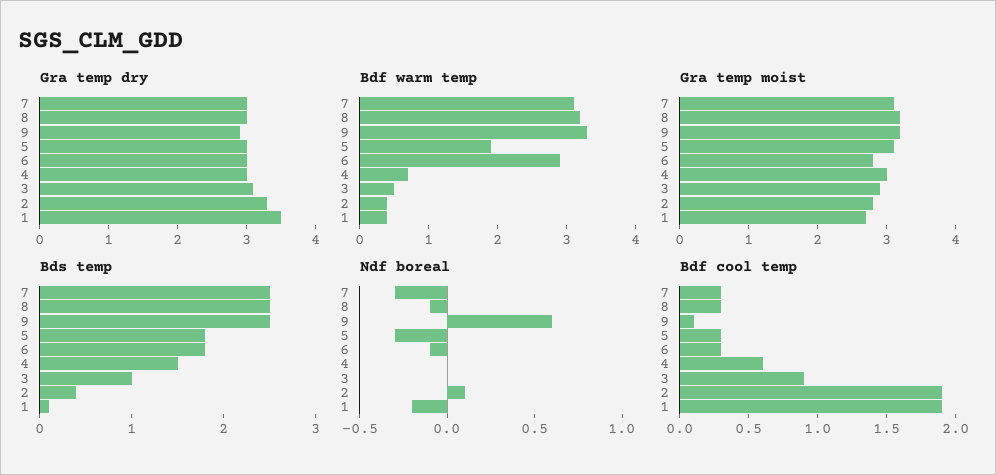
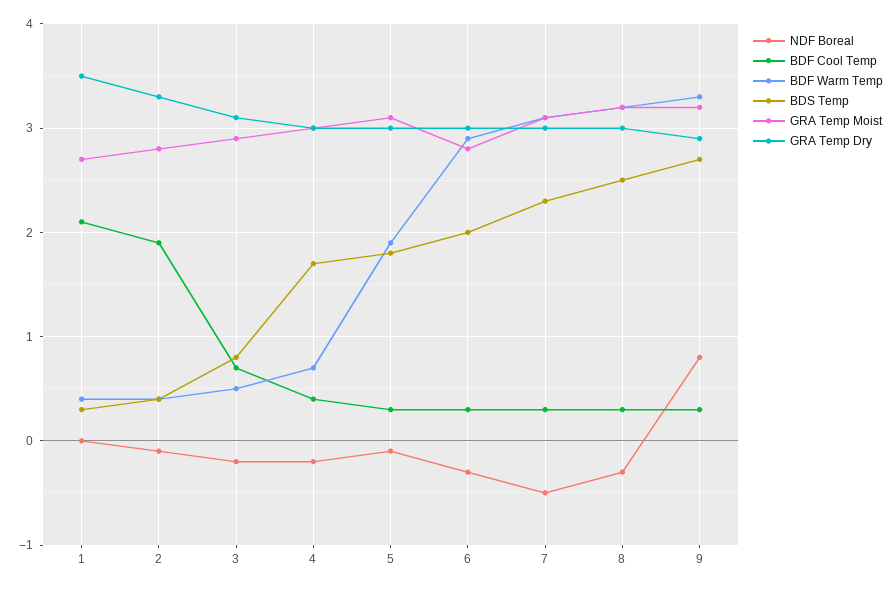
  {
    "Gra temp dry": {
      "7": 3,
      "8": 3,
      "9": 2.9,
      "5": 3,
      "6": 3,
      "4": 3,
      "3": 3.1,
      "2": 3.3,
      "1": 3.5
    },
    "Bdf warm temp": {
      "7": 3.1,
      "8": 3.2,
      "9": 3.3,
      "5": 1.9,
      "6": 2.9,
      "4": 0.7,
      "3": 0.5,
      "2": 0.4,
      "1": 0.4
    },
    "Gra temp moist": {
      "7": 3.1,
      "8": 3.2,
      "9": 3.2,
      "5": 3.1,
      "6": 2.8,
      "4": 3,
      "3": 2.9,
      "2": 2.8,
      "1": 2.7
    },
    "Bds temp": {
-     "7": 2.5,
+     "7": 2.3,
      "8": 2.5,
-     "9": 2.5,
+     "9": 2.7,
      "5": 1.8,
-     "6": 1.8,
+     "6": 2,
-     "4": 1.5,
+     "4": 1.7,
-     "3": 1,
+     "3": 0.8,
      "2": 0.4,
-     "1": 0.1
+     "1": 0.3
    },
    "Ndf boreal": {
-     "7": -0.3,
+     "7": -0.5,
-     "8": -0.1,
+     "8": -0.3,
-     "9": 0.6,
+     "9": 0.8,
-     "5": -0.3,
+     "5": -0.1,
-     "6": -0.1,
+     "6": -0.3,
-     "4": 0,
+     "4": -0.2,
-     "3": 0,
+     "3": -0.2,
-     "2": 0.1,
+     "2": -0.1,
-     "1": -0.2
+     "1": 0
    },
    "Bdf cool temp": {
      "7": 0.3,
      "8": 0.3,
-     "9": 0.1,
+     "9": 0.3,
      "5": 0.3,
      "6": 0.3,
-     "4": 0.6,
+     "4": 0.4,
-     "3": 0.9,
+     "3": 0.7,
      "2": 1.9,
-     "1": 1.9
+     "1": 2.1
    }
  }

